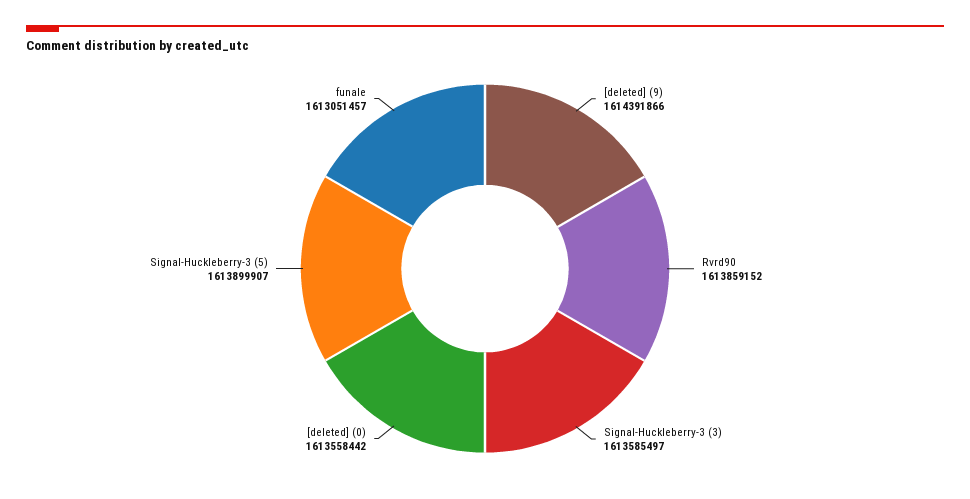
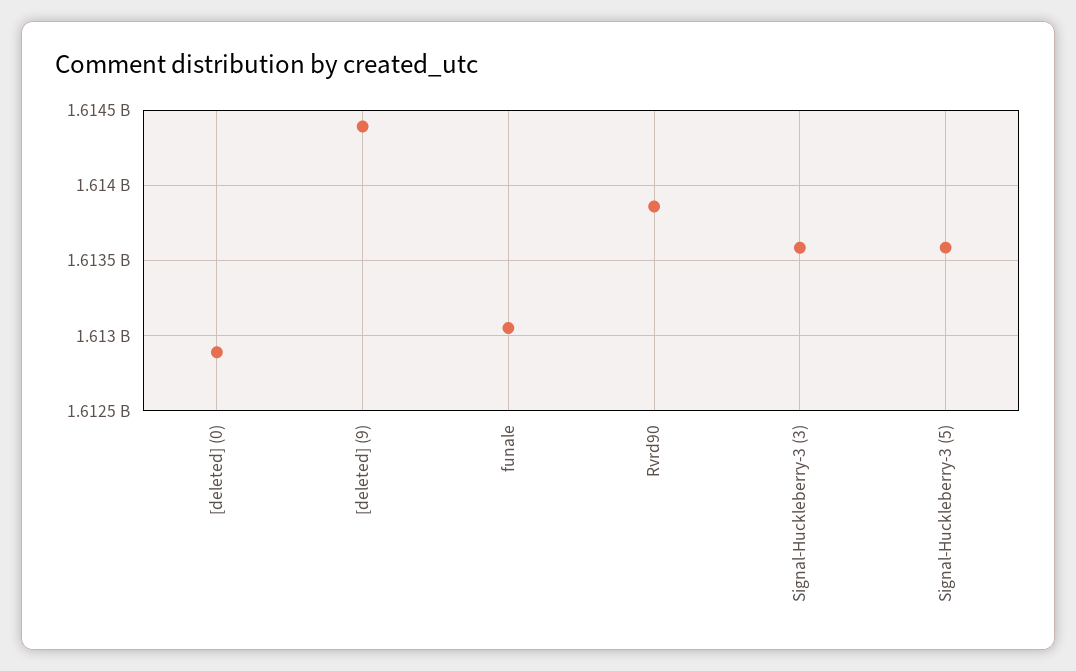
  {
    "[deleted] (9)": 1614391866,
    "Rvrd90": 1613859152,
    "Signal-Huckleberry-3 (3)": 1613585497,
-   "[deleted] (0)": 1613558442,
+   "[deleted] (0)": 1612900000,
-   "Signal-Huckleberry-3 (5)": 1613899907,
+   "Signal-Huckleberry-3 (5)": 1613600000,
    "funale": 1613051457
  }

